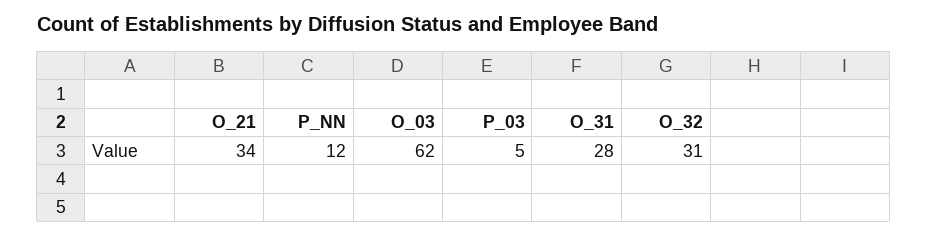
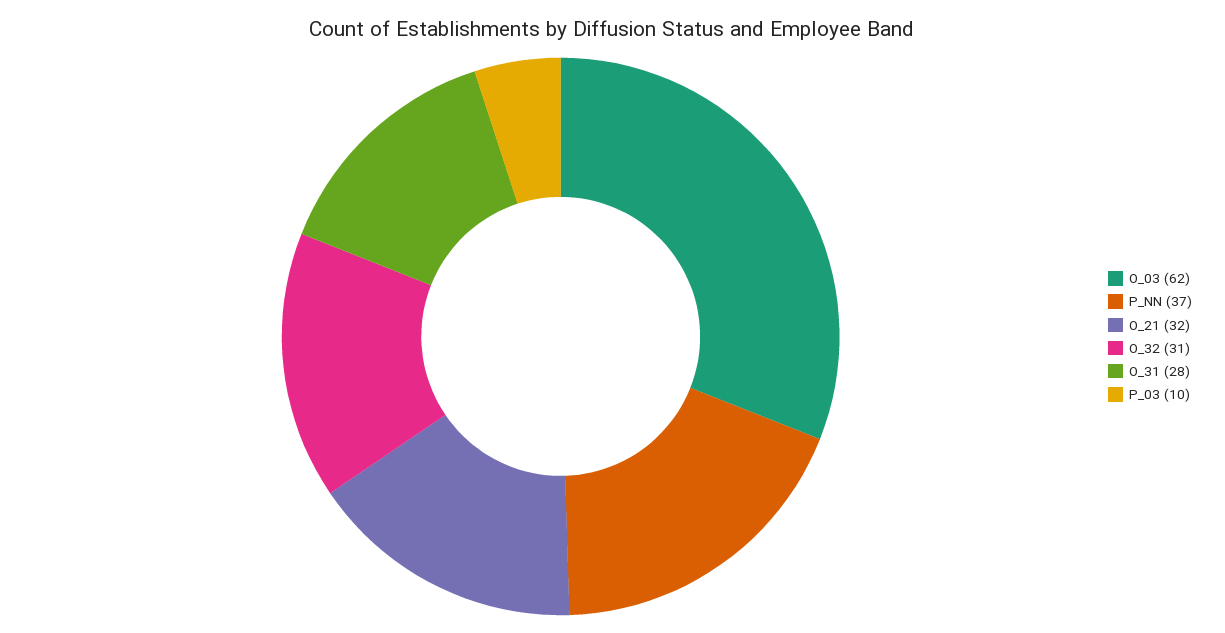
  {
-   "O_21": 34,
+   "O_21": 32,
-   "P_NN": 12,
+   "P_NN": 37,
    "O_03": 62,
-   "P_03": 5,
+   "P_03": 10,
    "O_31": 28,
    "O_32": 31
  }

